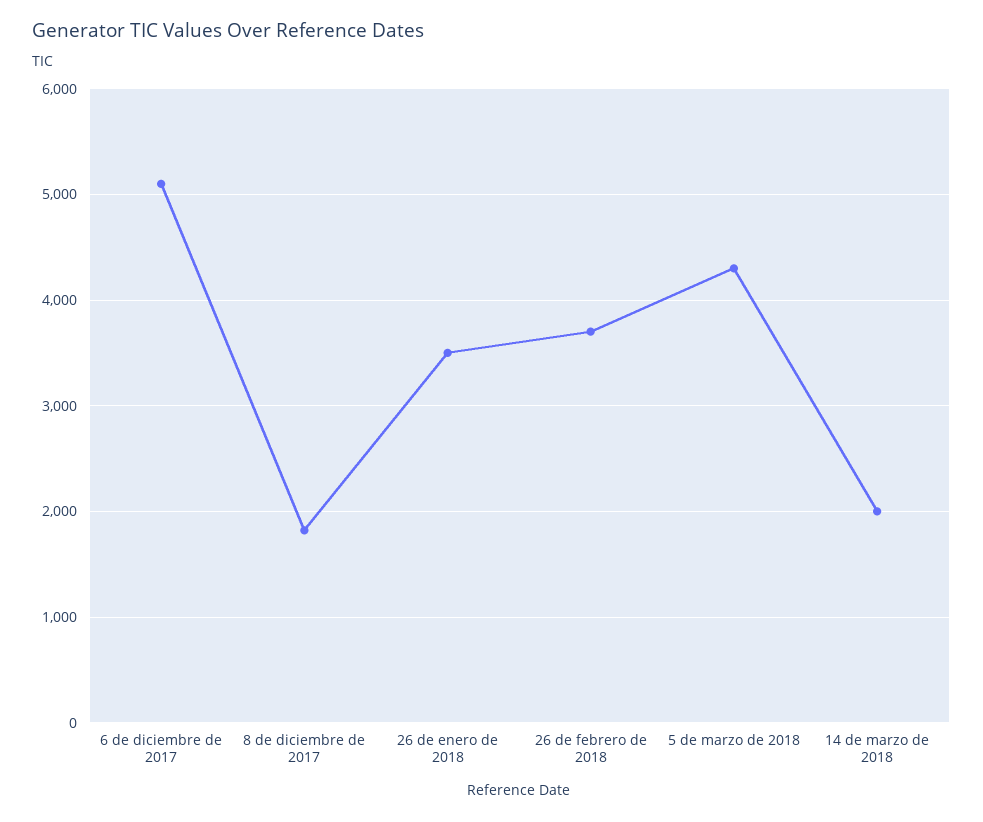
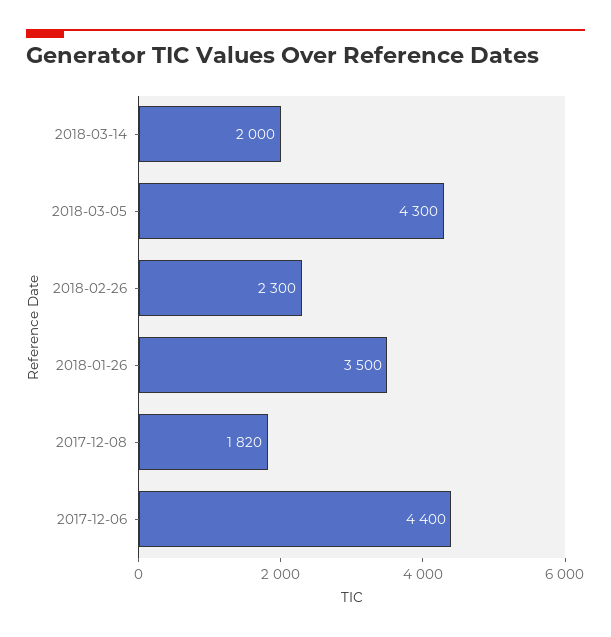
  {
-   "6 de diciembre de 2017": 5100,
+   "6 de diciembre de 2017": 4400,
    "8 de diciembre de 2017": 1820,
    "26 de enero de 2018": 3500,
-   "26 de febrero de 2018": 3700,
+   "26 de febrero de 2018": 2300,
    "5 de marzo de 2018": 4300,
    "14 de marzo de 2018": 2000
  }

